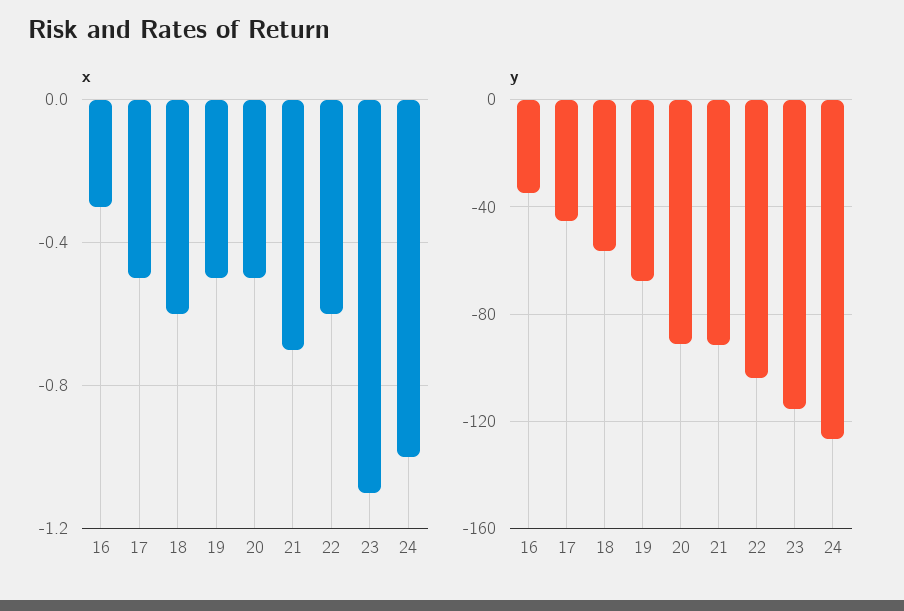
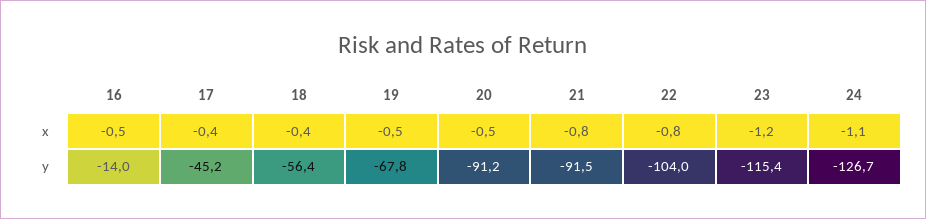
  {
    "x": {
-     "16": -0.3,
+     "16": -0.5,
-     "17": -0.5,
+     "17": -0.4,
-     "18": -0.6,
+     "18": -0.4,
      "19": -0.5,
      "20": -0.5,
-     "21": -0.7,
+     "21": -0.8,
-     "22": -0.6,
+     "22": -0.8,
-     "23": -1.1,
+     "23": -1.2,
-     "24": -1
+     "24": -1.1
    },
    "y": {
-     "16": -35,
+     "16": -14,
      "17": -45.2,
      "18": -56.4,
      "19": -67.8,
      "20": -91.2,
      "21": -91.5,
      "22": -104,
      "23": -115.4,
      "24": -126.7
    }
  }

